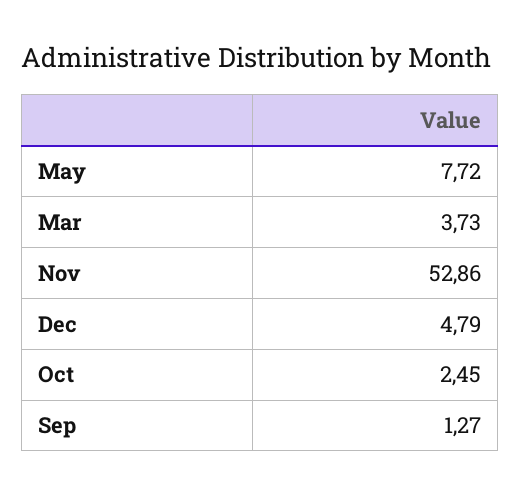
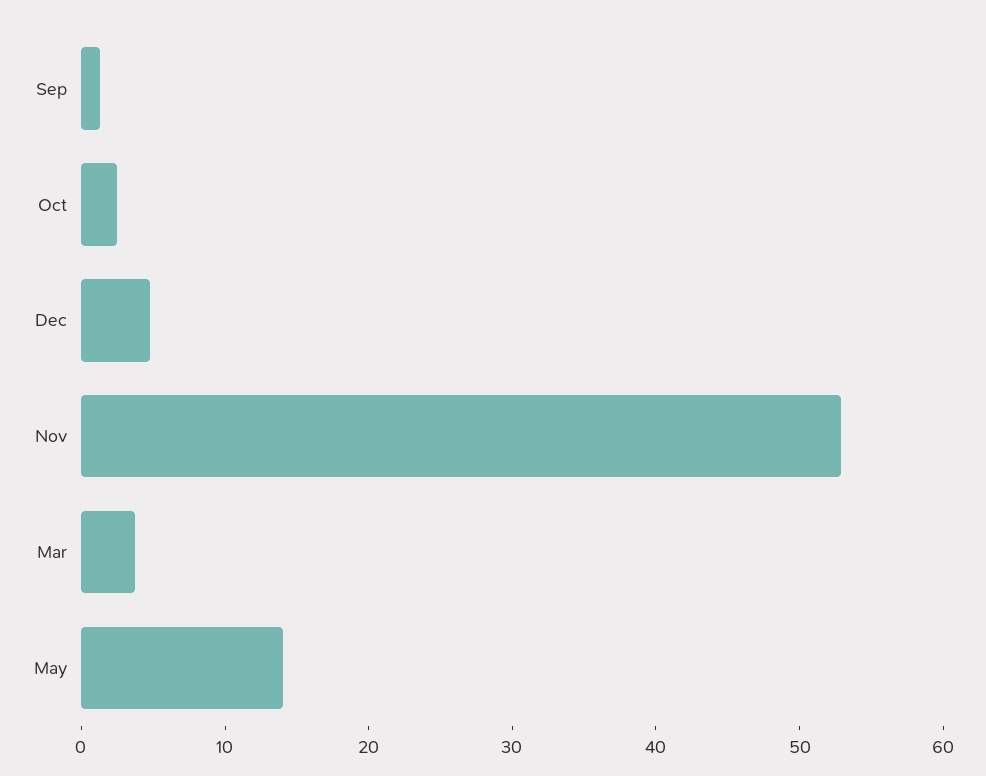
  {
-   "May": 7.72,
+   "May": 14,
    "Mar": 3.73,
    "Nov": 52.86,
    "Dec": 4.79,
    "Oct": 2.45,
    "Sep": 1.27
  }

